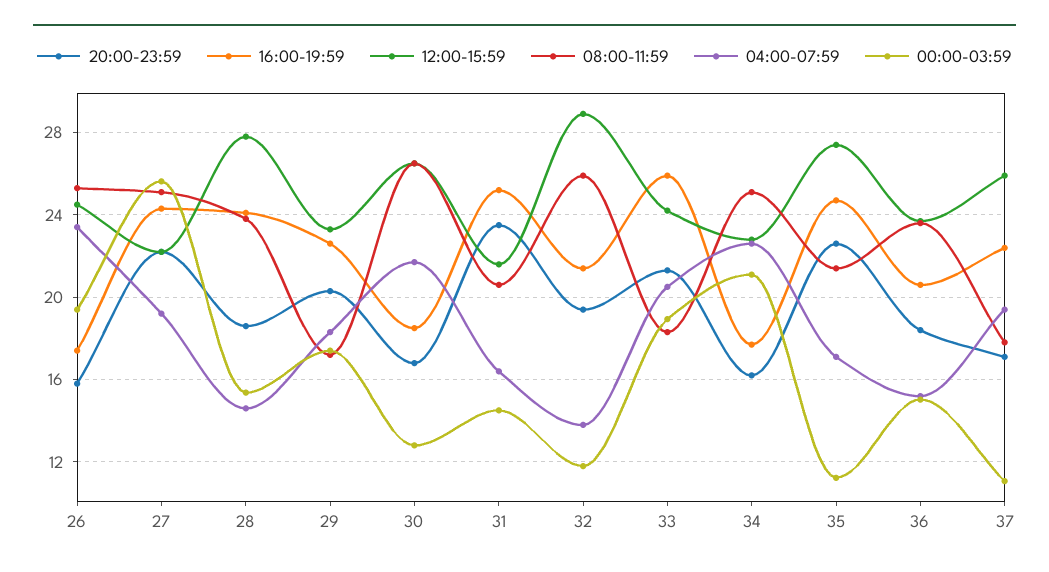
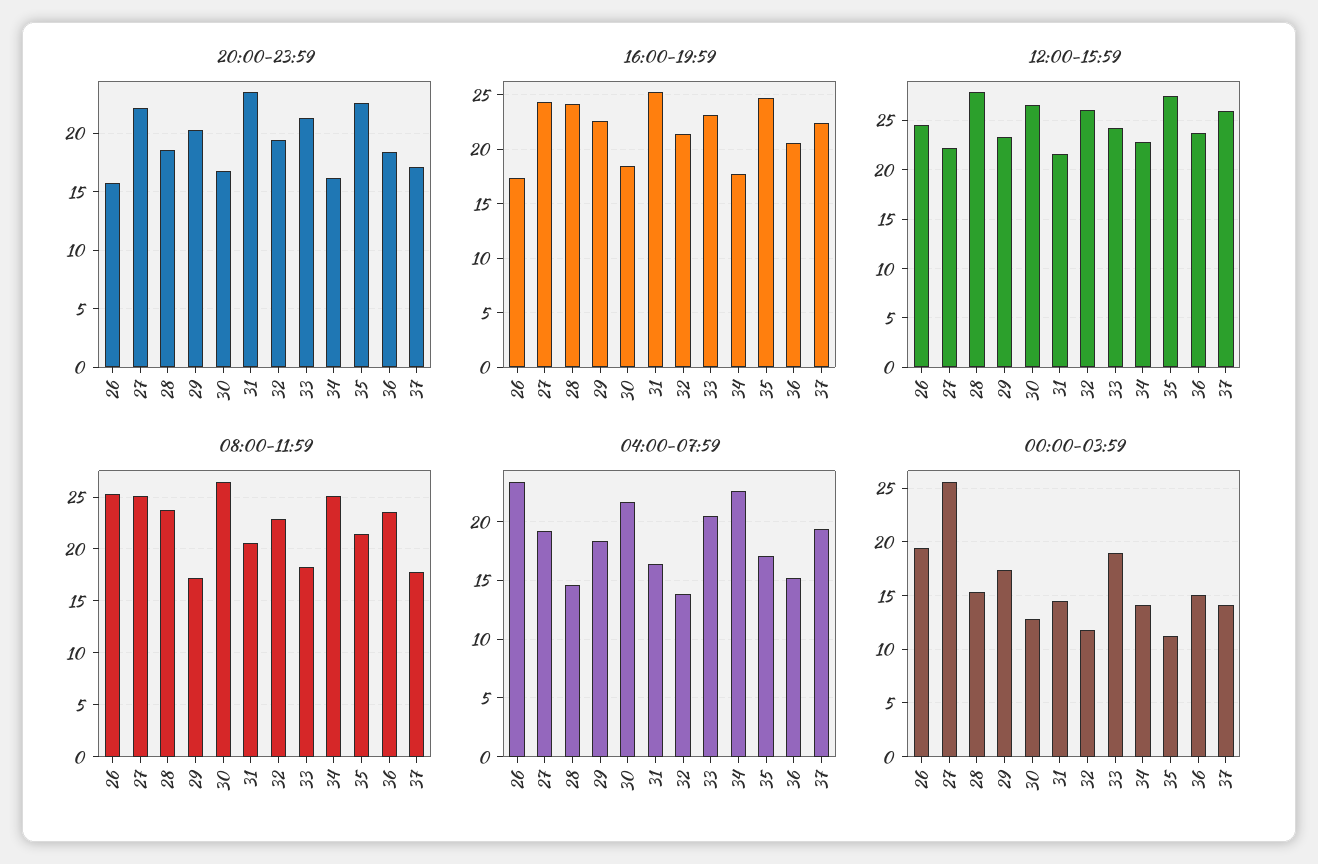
  {
    "20:00-23:59": {
      "26": 16,
      "27": 22,
      "28": 18.5,
      "29": 20.5,
      "30": 17,
      "31": 23.5,
      "32": 19.5,
      "33": 21.5,
      "34": 16,
      "35": 22.5,
      "36": 18.5,
      "37": 17
    },
    "16:00-19:59": {
      "26": 17.5,
      "27": 24.5,
      "28": 24,
      "29": 22.5,
      "30": 18.5,
      "31": 25,
      "32": 21.5,
-     "33": 26,
+     "33": 23,
      "34": 17.5,
      "35": 24.5,
      "36": 20.5,
      "37": 22.5
    },
    "12:00-15:59": {
      "26": 24.5,
      "27": 22,
      "28": 28,
      "29": 23.5,
      "30": 26.5,
      "31": 21.5,
-     "32": 29,
+     "32": 26,
      "33": 24,
      "34": 23,
      "35": 27.5,
      "36": 23.5,
      "37": 26
    },
    "08:00-11:59": {
      "26": 25.5,
      "27": 25,
      "28": 24,
      "29": 17,
      "30": 26.5,
      "31": 20.5,
-     "32": 26,
+     "32": 23,
      "33": 18.5,
      "34": 25,
      "35": 21.5,
      "36": 23.5,
      "37": 18
    },
    "04:00-07:59": {
      "26": 23.5,
      "27": 19,
      "28": 14.5,
      "29": 18.5,
      "30": 21.5,
      "31": 16.5,
      "32": 14,
      "33": 20.5,
      "34": 22.5,
      "35": 17,
      "36": 15,
      "37": 19.5
    },
    "00:00-03:59": {
      "26": 19.5,
      "27": 25.5,
      "28": 15.5,
      "29": 17.5,
      "30": 13,
      "31": 14.5,
      "32": 12,
      "33": 19,
-     "34": 21,
+     "34": 14,
      "35": 11,
      "36": 15,
-     "37": 11
+     "37": 14
    }
  }

